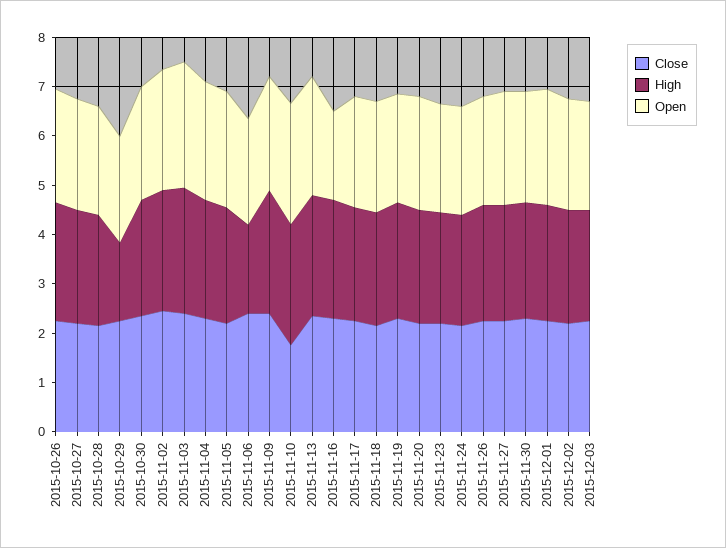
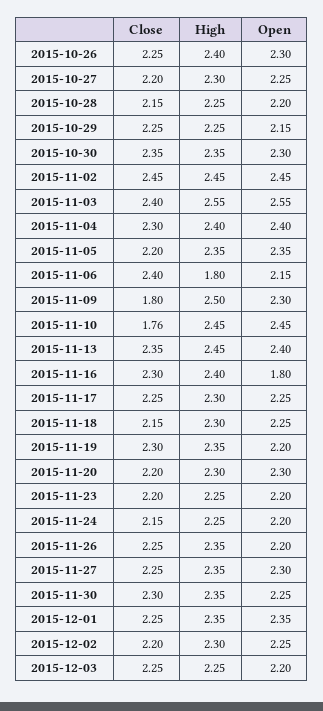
  {
    "Close": {
      "2015-10-26": 2.25,
      "2015-10-27": 2.2,
      "2015-10-28": 2.15,
      "2015-10-29": 2.25,
      "2015-10-30": 2.35,
      "2015-11-02": 2.45,
      "2015-11-03": 2.4,
      "2015-11-04": 2.3,
      "2015-11-05": 2.2,
      "2015-11-06": 2.4,
-     "2015-11-09": 2.4,
+     "2015-11-09": 1.8,
      "2015-11-10": 1.76,
      "2015-11-13": 2.35,
      "2015-11-16": 2.3,
      "2015-11-17": 2.25,
      "2015-11-18": 2.15,
      "2015-11-19": 2.3,
      "2015-11-20": 2.2,
      "2015-11-23": 2.2,
      "2015-11-24": 2.15,
      "2015-11-26": 2.25,
      "2015-11-27": 2.25,
      "2015-11-30": 2.3,
      "2015-12-01": 2.25,
      "2015-12-02": 2.2,
      "2015-12-03": 2.25
    },
    "High": {
      "2015-10-26": 2.4,
      "2015-10-27": 2.3,
      "2015-10-28": 2.25,
-     "2015-10-29": 1.6,
+     "2015-10-29": 2.25,
      "2015-10-30": 2.35,
      "2015-11-02": 2.45,
      "2015-11-03": 2.55,
      "2015-11-04": 2.4,
      "2015-11-05": 2.35,
      "2015-11-06": 1.8,
      "2015-11-09": 2.5,
      "2015-11-10": 2.45,
      "2015-11-13": 2.45,
      "2015-11-16": 2.4,
      "2015-11-17": 2.3,
      "2015-11-18": 2.3,
      "2015-11-19": 2.35,
      "2015-11-20": 2.3,
      "2015-11-23": 2.25,
      "2015-11-24": 2.25,
      "2015-11-26": 2.35,
      "2015-11-27": 2.35,
      "2015-11-30": 2.35,
      "2015-12-01": 2.35,
      "2015-12-02": 2.3,
      "2015-12-03": 2.25
    },
    "Open": {
      "2015-10-26": 2.3,
      "2015-10-27": 2.25,
      "2015-10-28": 2.2,
      "2015-10-29": 2.15,
      "2015-10-30": 2.3,
      "2015-11-02": 2.45,
      "2015-11-03": 2.55,
      "2015-11-04": 2.4,
      "2015-11-05": 2.35,
      "2015-11-06": 2.15,
      "2015-11-09": 2.3,
      "2015-11-10": 2.45,
      "2015-11-13": 2.4,
      "2015-11-16": 1.8,
      "2015-11-17": 2.25,
      "2015-11-18": 2.25,
      "2015-11-19": 2.2,
      "2015-11-20": 2.3,
      "2015-11-23": 2.2,
      "2015-11-24": 2.2,
      "2015-11-26": 2.2,
      "2015-11-27": 2.3,
      "2015-11-30": 2.25,
      "2015-12-01": 2.35,
      "2015-12-02": 2.25,
      "2015-12-03": 2.2
    }
  }

